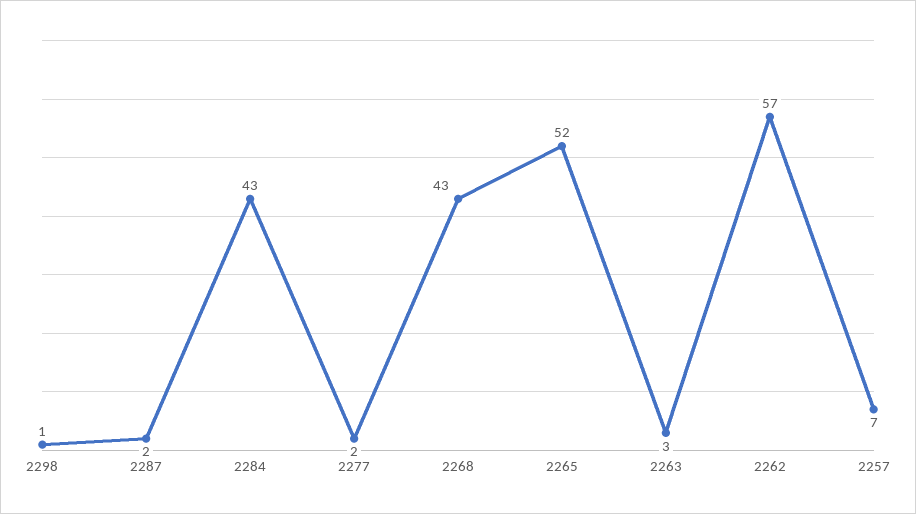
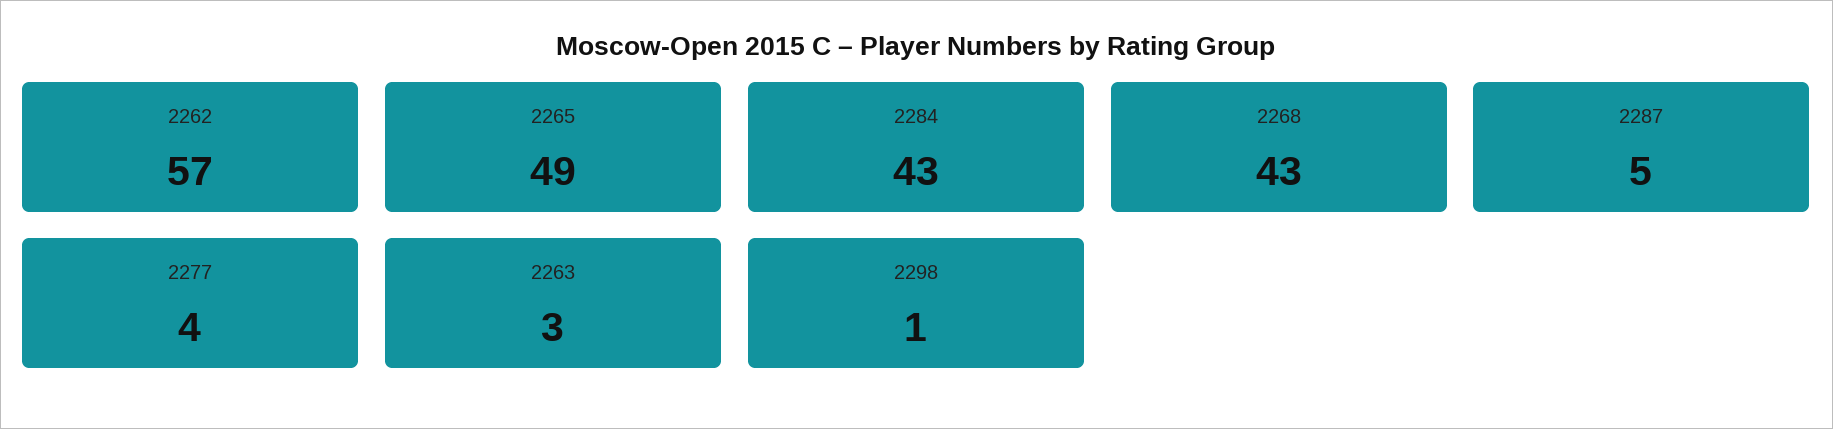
  {
    "2298": 1,
-   "2287": 2,
+   "2287": 5,
    "2284": 43,
-   "2277": 2,
+   "2277": 4,
    "2268": 43,
-   "2265": 52,
+   "2265": 49,
    "2263": 3,
-   "2262": 57,
+   "2262": 57
-   "2257": 7
  }

